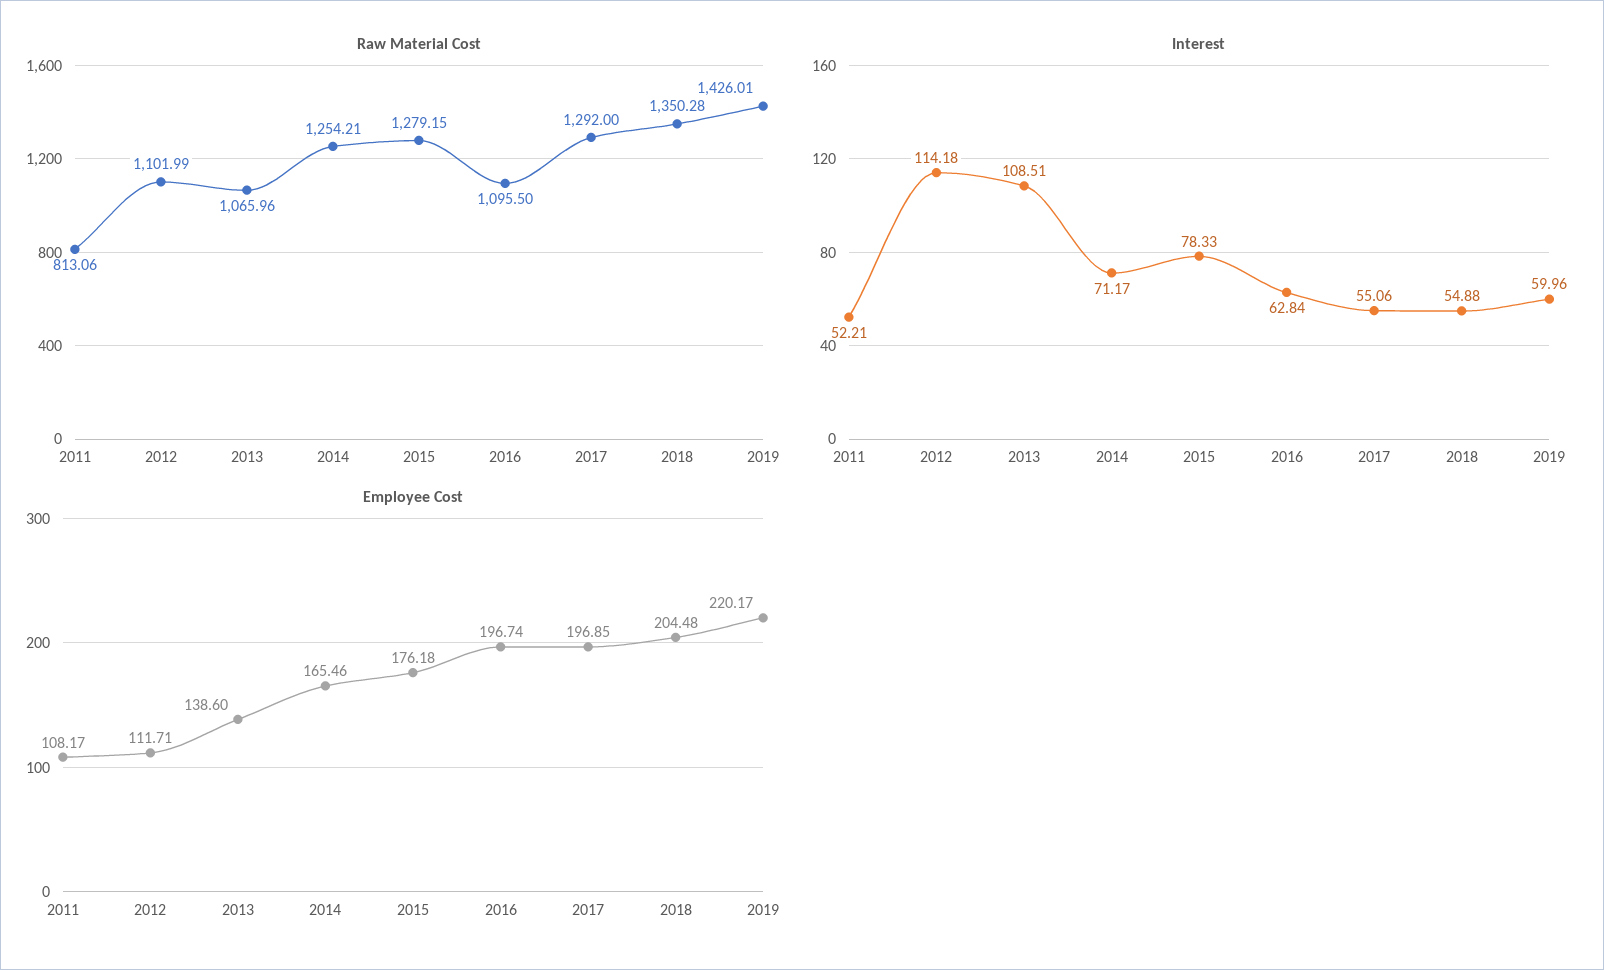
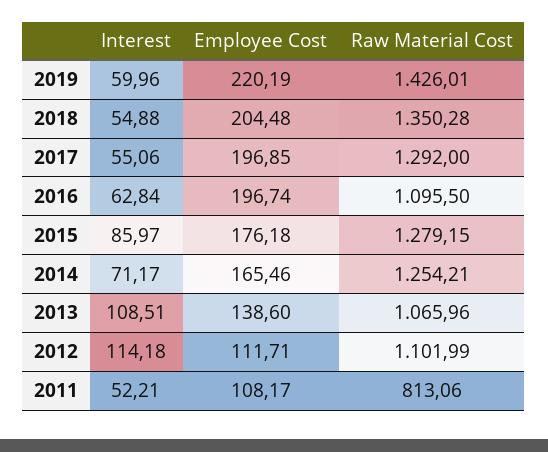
  {
    "Raw Material Cost": {
      "2011": 813.06,
      "2012": 1101.99,
      "2013": 1065.96,
      "2014": 1254.21,
      "2015": 1279.15,
      "2016": 1095.5,
      "2017": 1292,
      "2018": 1350.28,
      "2019": 1426.01
    },
    "Interest": {
      "2011": 52.21,
      "2012": 114.18,
      "2013": 108.51,
      "2014": 71.17,
-     "2015": 78.33,
+     "2015": 85.97,
      "2016": 62.84,
      "2017": 55.06,
      "2018": 54.88,
      "2019": 59.96
    },
    "Employee Cost": {
      "2011": 108.17,
      "2012": 111.71,
      "2013": 138.6,
      "2014": 165.46,
      "2015": 176.18,
      "2016": 196.74,
      "2017": 196.85,
      "2018": 204.48,
-     "2019": 220.17
+     "2019": 220.19
    }
  }

